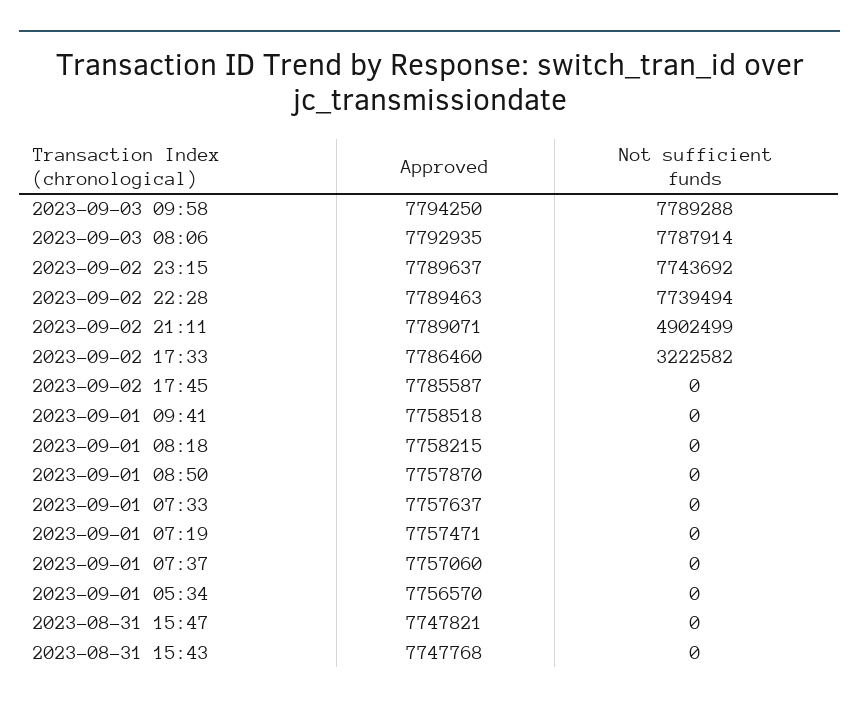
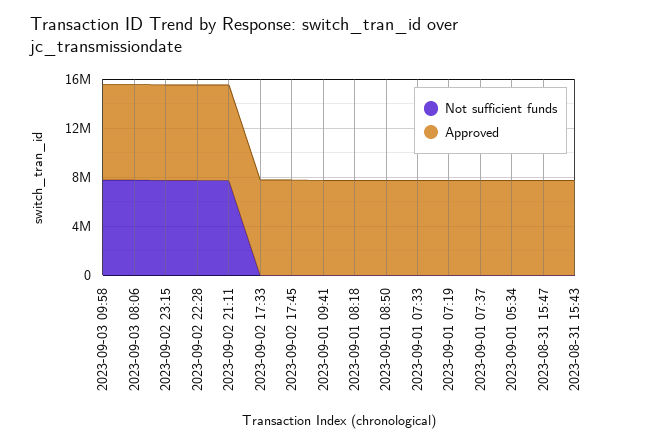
  {
    "Approved": {
      "2023-09-03 09:58": 7794250,
      "2023-09-03 08:06": 7792935,
      "2023-09-02 23:15": 7789637,
      "2023-09-02 22:28": 7789463,
      "2023-09-02 21:11": 7789071,
      "2023-09-02 17:33": 7786460,
      "2023-09-02 17:45": 7785587,
      "2023-09-01 09:41": 7758518,
      "2023-09-01 08:18": 7758215,
      "2023-09-01 08:50": 7757870,
      "2023-09-01 07:33": 7757637,
      "2023-09-01 07:19": 7757471,
      "2023-09-01 07:37": 7757060,
      "2023-09-01 05:34": 7756570,
      "2023-08-31 15:47": 7747821,
      "2023-08-31 15:43": 7747768
    },
    "Not sufficient funds": {
      "2023-09-03 09:58": 7789288,
      "2023-09-03 08:06": 7787914,
      "2023-09-02 23:15": 7743692,
      "2023-09-02 22:28": 7739494,
-     "2023-09-02 21:11": 4902499,
+     "2023-09-02 21:11": 8000000,
-     "2023-09-02 17:33": 3222582,
+     "2023-09-02 17:33": 0,
      "2023-09-02 17:45": 0,
      "2023-09-01 09:41": 0,
      "2023-09-01 08:18": 0,
      "2023-09-01 08:50": 0,
      "2023-09-01 07:33": 0,
      "2023-09-01 07:19": 0,
      "2023-09-01 07:37": 0,
      "2023-09-01 05:34": 0,
      "2023-08-31 15:47": 0,
      "2023-08-31 15:43": 0
    }
  }

